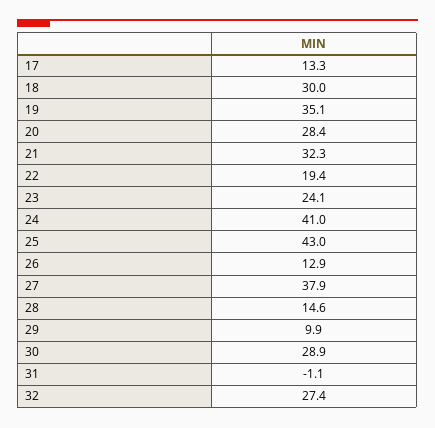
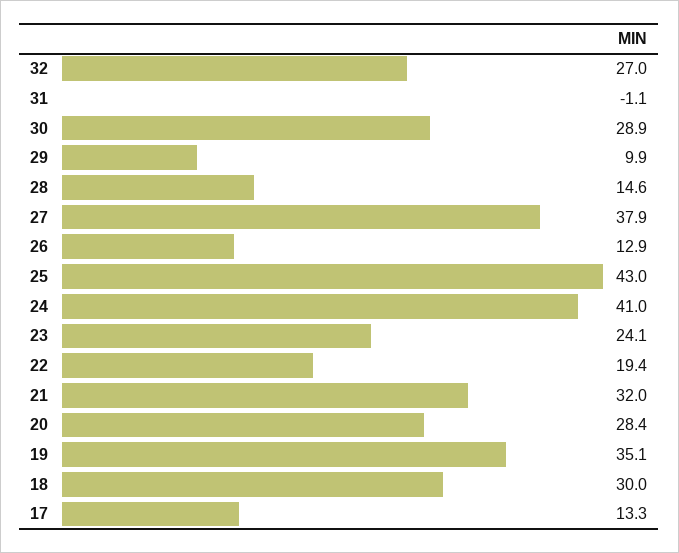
  {
    "17": 13.3,
    "18": 30,
    "19": 35.1,
    "20": 28.4,
-   "21": 32.3,
+   "21": 32,
    "22": 19.4,
    "23": 24.1,
    "24": 41,
    "25": 43,
    "26": 12.9,
    "27": 37.9,
    "28": 14.6,
    "29": 9.9,
    "30": 28.9,
    "31": -1.1,
-   "32": 27.4
+   "32": 27
  }

